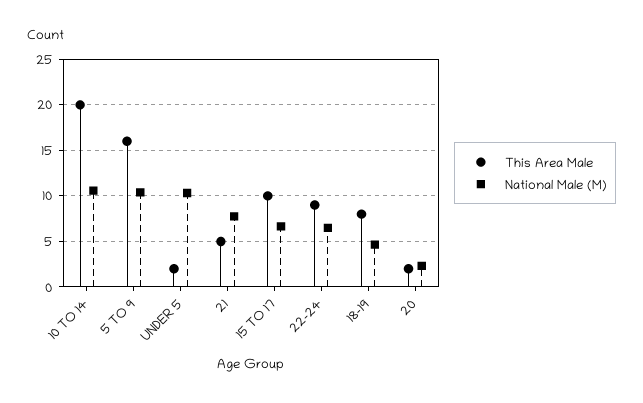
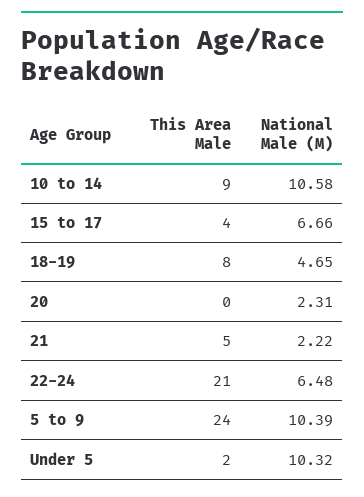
  {
    "This Area Male": {
-     "10 TO 14": 20,
+     "10 TO 14": 9,
-     "5 TO 9": 16,
+     "5 TO 9": 24,
      "UNDER 5": 2,
      "21": 5,
-     "15 TO 17": 10,
+     "15 TO 17": 4,
-     "22-24": 9,
+     "22-24": 21,
      "18-19": 8,
-     "20": 2
+     "20": 0
    },
    "National Male (M)": {
      "10 TO 14": 10.58,
      "5 TO 9": 10.39,
      "UNDER 5": 10.32,
-     "21": 8,
+     "21": 2.22,
      "15 TO 17": 6.66,
      "22-24": 6.48,
      "18-19": 4.65,
      "20": 2.31
    }
  }

